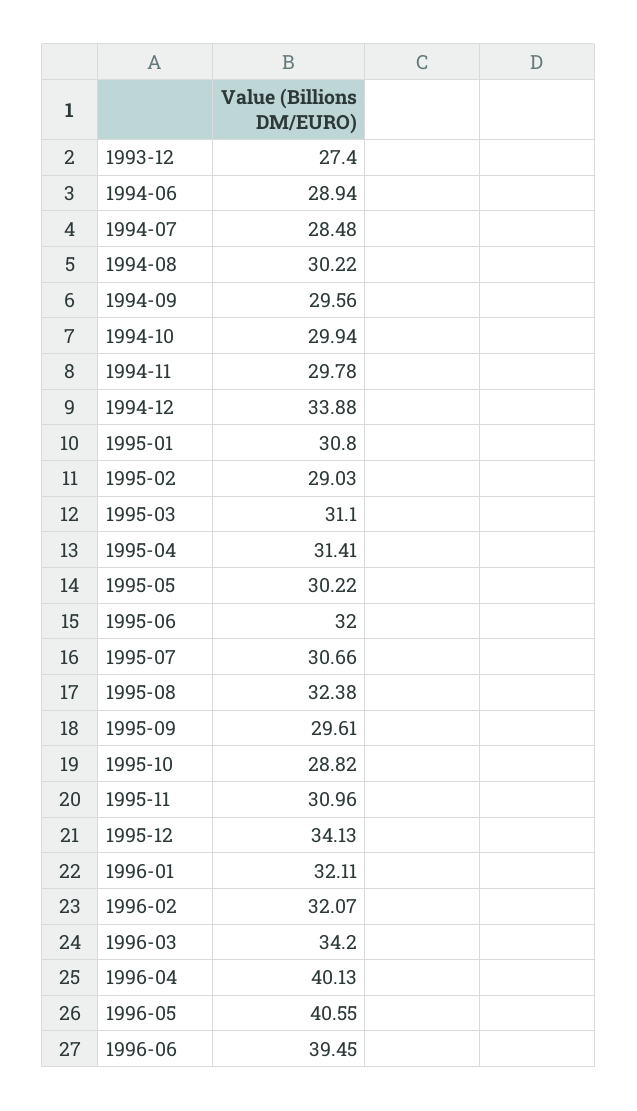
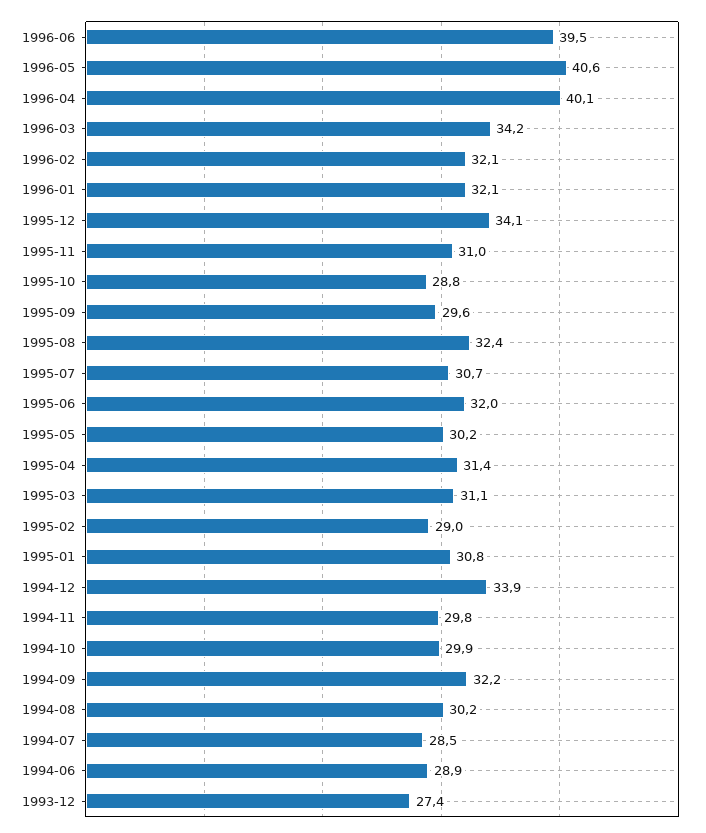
  {
    "1993-12": 27.4,
    "1994-06": 28.94,
    "1994-07": 28.48,
    "1994-08": 30.22,
-   "1994-09": 29.56,
+   "1994-09": 32.2,
    "1994-10": 29.94,
    "1994-11": 29.78,
    "1994-12": 33.88,
    "1995-01": 30.8,
    "1995-02": 29.03,
    "1995-03": 31.1,
    "1995-04": 31.41,
    "1995-05": 30.22,
    "1995-06": 32,
    "1995-07": 30.66,
    "1995-08": 32.38,
    "1995-09": 29.61,
    "1995-10": 28.82,
    "1995-11": 30.96,
    "1995-12": 34.13,
    "1996-01": 32.11,
    "1996-02": 32.07,
    "1996-03": 34.2,
    "1996-04": 40.13,
    "1996-05": 40.55,
    "1996-06": 39.45
  }

